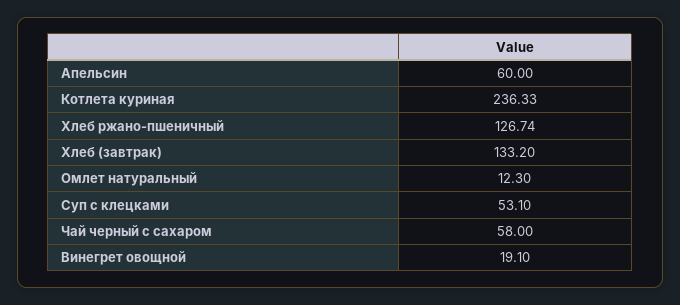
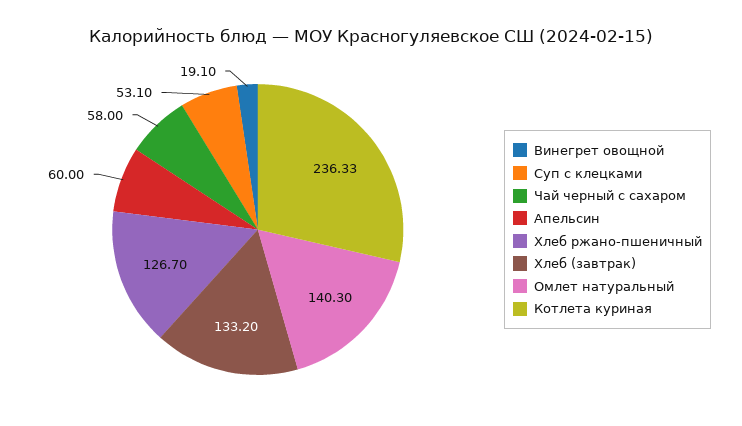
  {
    "Апельсин": 60,
    "Котлета куриная": 236.33,
-   "Хлеб ржано-пшеничный": 126.74,
+   "Хлеб ржано-пшеничный": 126.7,
    "Хлеб (завтрак)": 133.2,
-   "Омлет натуральный": 12.3,
+   "Омлет натуральный": 140.3,
    "Суп с клецками": 53.1,
    "Чай черный с сахаром": 58,
    "Винегрет овощной": 19.1
  }

